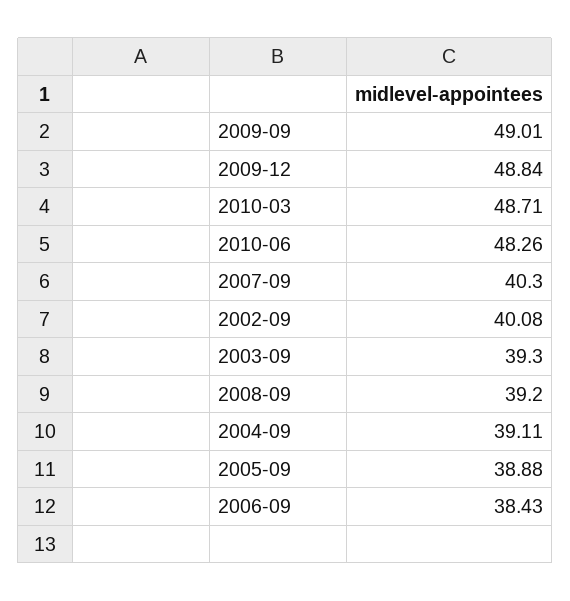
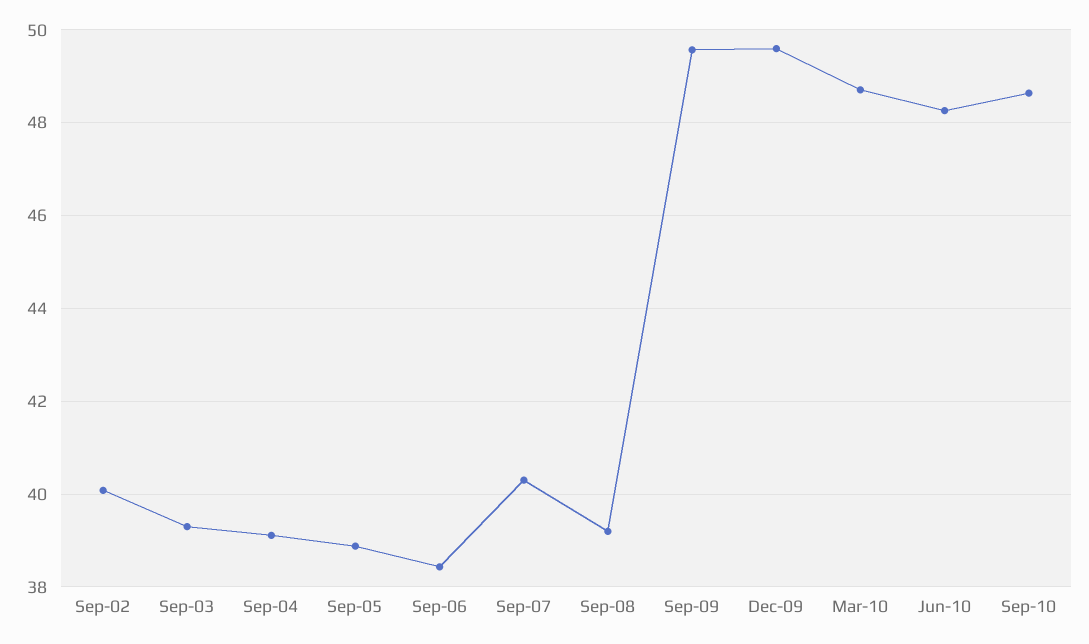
  {
-   "2009-09": 49.01,
+   "2009-09": 49.6,
-   "2009-12": 48.84,
+   "2009-12": 49.6,
    "2010-03": 48.71,
    "2010-06": 48.26,
    "2007-09": 40.3,
    "2002-09": 40.08,
    "2003-09": 39.3,
    "2008-09": 39.2,
    "2004-09": 39.11,
    "2005-09": 38.88,
-   "2006-09": 38.43
+   "2006-09": 38.43,
+   "Sep-10": 48.6
  }

